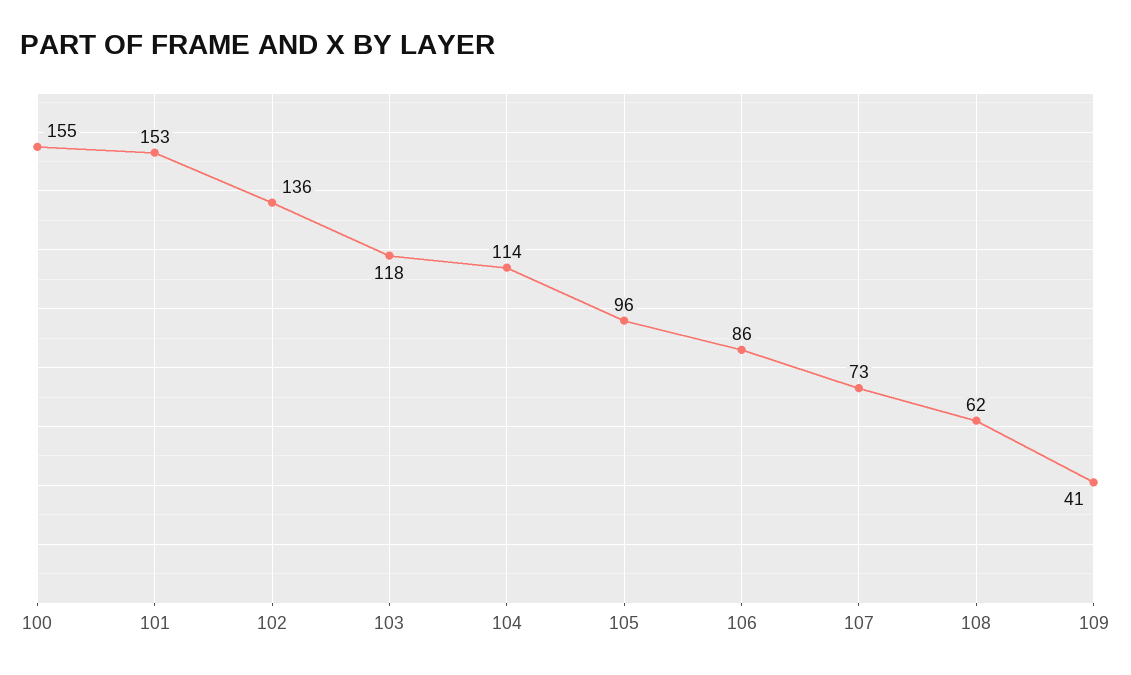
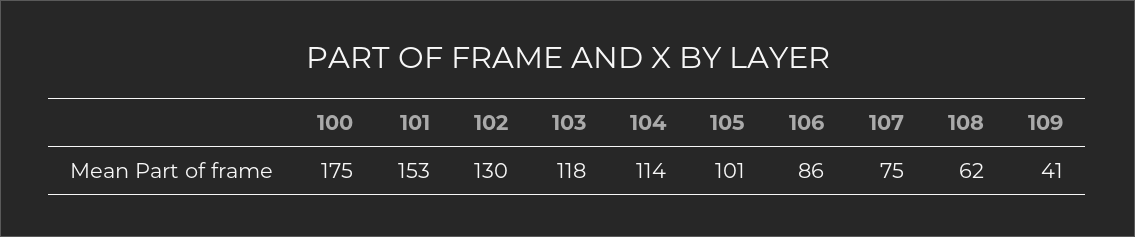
  {
-   "100": 155,
+   "100": 175,
    "101": 153,
-   "102": 136,
+   "102": 130,
    "103": 118,
    "104": 114,
-   "105": 96,
+   "105": 101,
    "106": 86,
-   "107": 73,
+   "107": 75,
    "108": 62,
    "109": 41
  }

